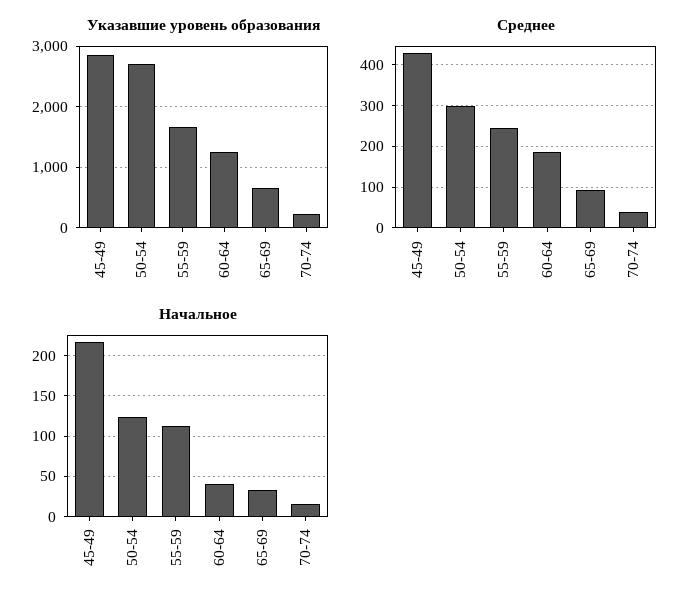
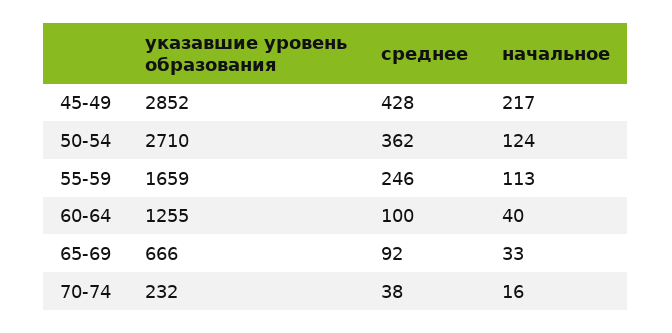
  {
    "Указавшие уровень образования": {
      "45-49": 2852,
      "50-54": 2710,
      "55-59": 1659,
      "60-64": 1255,
      "65-69": 666,
      "70-74": 232
    },
    "Среднее": {
      "45-49": 428,
-     "50-54": 300,
+     "50-54": 362,
      "55-59": 246,
-     "60-64": 180,
+     "60-64": 100,
      "65-69": 92,
      "70-74": 38
    },
    "Начальное": {
      "45-49": 217,
      "50-54": 124,
      "55-59": 113,
      "60-64": 40,
      "65-69": 33,
      "70-74": 16
    }
  }

